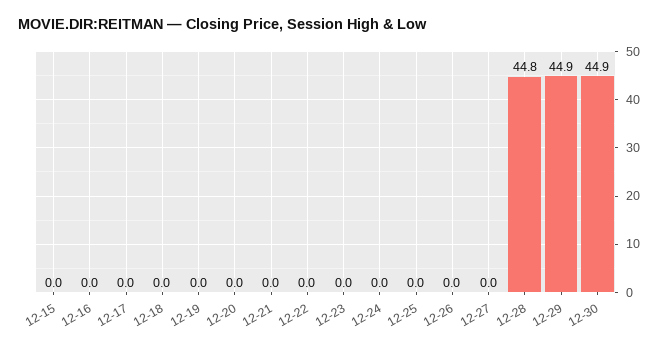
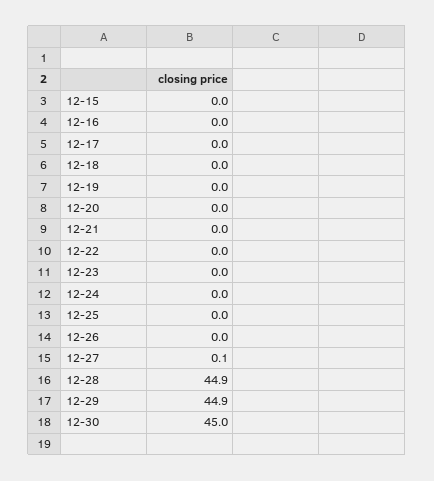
  {
    "12-15": 0,
    "12-16": 0,
    "12-17": 0,
    "12-18": 0,
    "12-19": 0,
    "12-20": 0,
    "12-21": 0,
    "12-22": 0,
    "12-23": 0,
    "12-24": 0,
    "12-25": 0,
    "12-26": 0,
-   "12-27": 0,
+   "12-27": 0.1,
-   "12-28": 44.8,
+   "12-28": 44.9,
    "12-29": 44.9,
-   "12-30": 44.9
+   "12-30": 45
  }

